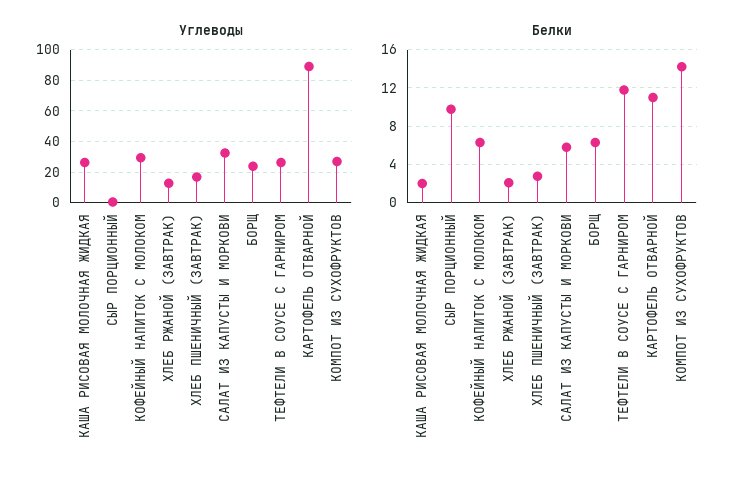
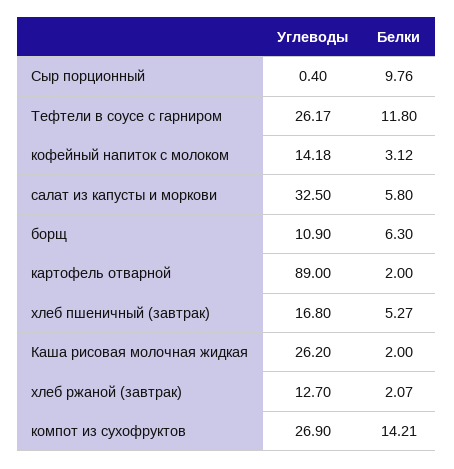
  {
    "Углеводы": {
      "КАША РИСОВАЯ МОЛОЧНАЯ ЖИДКАЯ": 26.2,
      "СЫР ПОРЦИОННЫЙ": 0.4,
-     "КОФЕЙНЫЙ НАПИТОК С МОЛОКОМ": 30,
+     "КОФЕЙНЫЙ НАПИТОК С МОЛОКОМ": 14.18,
      "ХЛЕБ РЖАНОЙ (ЗАВТРАК)": 12.7,
      "ХЛЕБ ПШЕНИЧНЫЙ (ЗАВТРАК)": 16.8,
      "САЛАТ ИЗ КАПУСТЫ И МОРКОВИ": 32.5,
-     "БОРЩ": 25,
+     "БОРЩ": 10.9,
      "ТЕФТЕЛИ В СОУСЕ С ГАРНИРОМ": 26.17,
      "КАРТОФЕЛЬ ОТВАРНОЙ": 89,
      "КОМПОТ ИЗ СУХОФРУКТОВ": 26.9
    },
    "Белки": {
      "КАША РИСОВАЯ МОЛОЧНАЯ ЖИДКАЯ": 2,
      "СЫР ПОРЦИОННЫЙ": 9.76,
-     "КОФЕЙНЫЙ НАПИТОК С МОЛОКОМ": 6,
+     "КОФЕЙНЫЙ НАПИТОК С МОЛОКОМ": 3.12,
      "ХЛЕБ РЖАНОЙ (ЗАВТРАК)": 2.07,
-     "ХЛЕБ ПШЕНИЧНЫЙ (ЗАВТРАК)": 3,
+     "ХЛЕБ ПШЕНИЧНЫЙ (ЗАВТРАК)": 5.27,
      "САЛАТ ИЗ КАПУСТЫ И МОРКОВИ": 5.8,
      "БОРЩ": 6.3,
      "ТЕФТЕЛИ В СОУСЕ С ГАРНИРОМ": 11.8,
-     "КАРТОФЕЛЬ ОТВАРНОЙ": 11,
+     "КАРТОФЕЛЬ ОТВАРНОЙ": 2,
      "КОМПОТ ИЗ СУХОФРУКТОВ": 14.21
    }
  }

